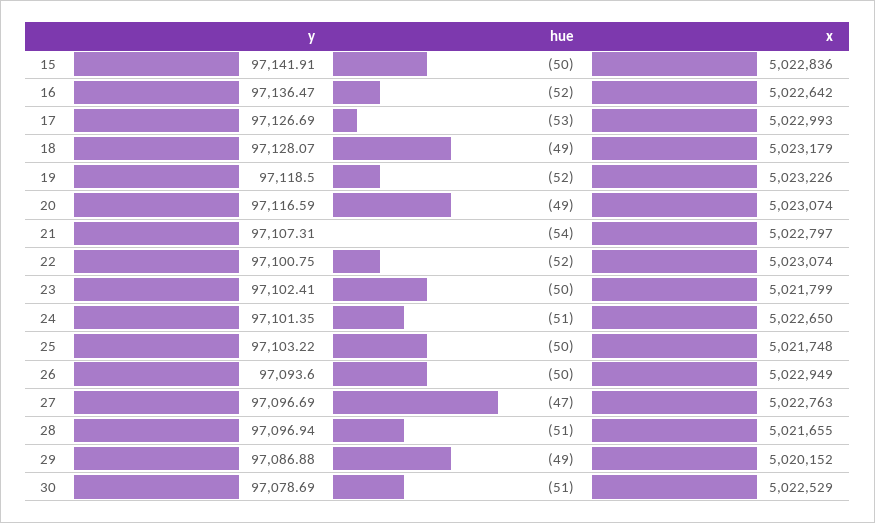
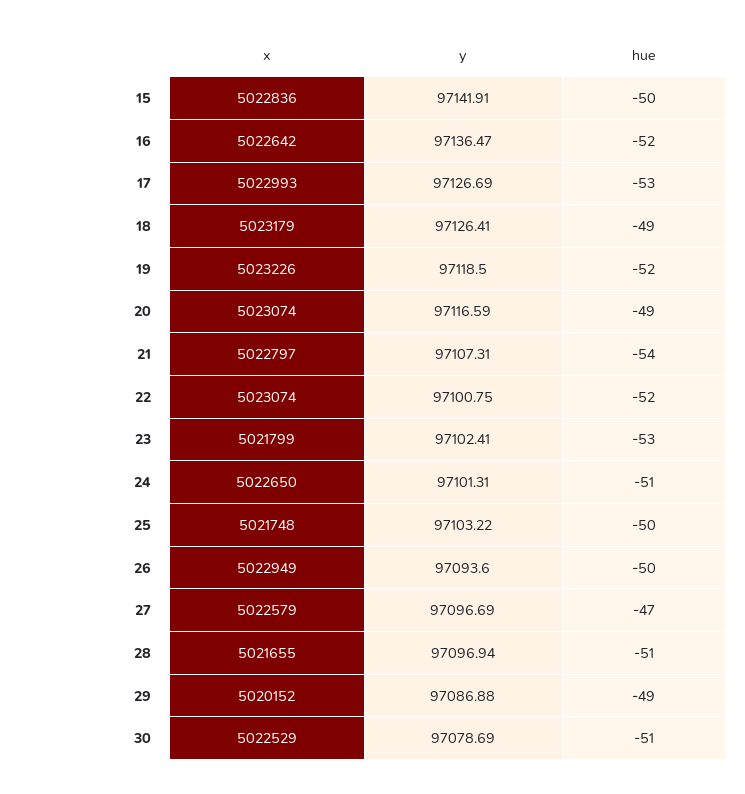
  {
    "y": {
      "15": 97141.91,
      "16": 97136.47,
      "17": 97126.69,
-     "18": 97128.07,
+     "18": 97126.41,
      "19": 97118.5,
      "20": 97116.59,
      "21": 97107.31,
      "22": 97100.75,
      "23": 97102.41,
-     "24": 97101.35,
+     "24": 97101.31,
      "25": 97103.22,
      "26": 97093.6,
      "27": 97096.69,
      "28": 97096.94,
      "29": 97086.88,
      "30": 97078.69
    },
    "hue": {
      "15": -50,
      "16": -52,
      "17": -53,
      "18": -49,
      "19": -52,
      "20": -49,
      "21": -54,
      "22": -52,
-     "23": -50,
+     "23": -53,
      "24": -51,
      "25": -50,
      "26": -50,
      "27": -47,
      "28": -51,
      "29": -49,
      "30": -51
    },
    "x": {
      "15": 5022836,
      "16": 5022642,
      "17": 5022993,
      "18": 5023179,
      "19": 5023226,
      "20": 5023074,
      "21": 5022797,
      "22": 5023074,
      "23": 5021799,
      "24": 5022650,
      "25": 5021748,
      "26": 5022949,
-     "27": 5022763,
+     "27": 5022579,
      "28": 5021655,
      "29": 5020152,
      "30": 5022529
    }
  }

